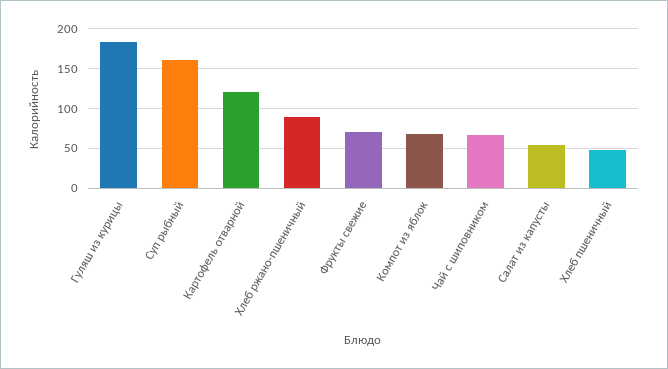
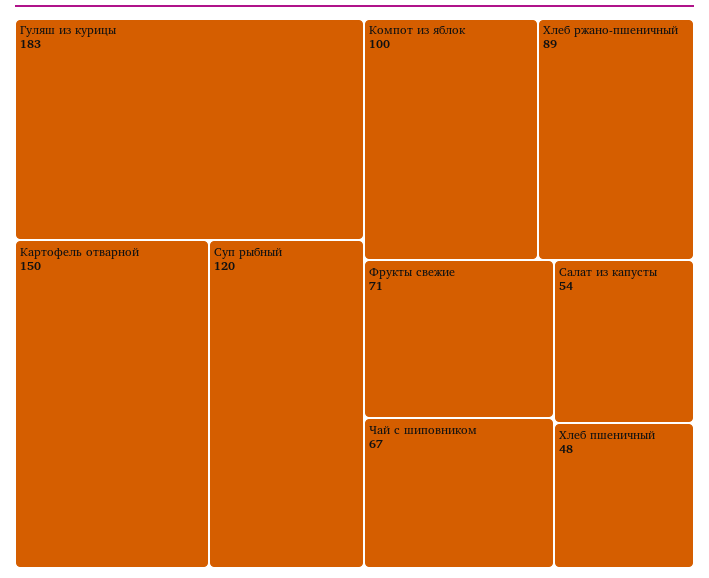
  {
    "Гуляш из курицы": 183,
-   "Суп рыбный": 160,
+   "Суп рыбный": 120,
-   "Картофель отварной": 120,
+   "Картофель отварной": 150,
    "Хлеб ржано-пшеничный": 89,
    "Фрукты свежие": 71,
-   "Компот из яблок": 70,
+   "Компот из яблок": 100,
    "Чай с шиповником": 67,
    "Салат из капусты": 54,
    "Хлеб пшеничный": 48
  }

